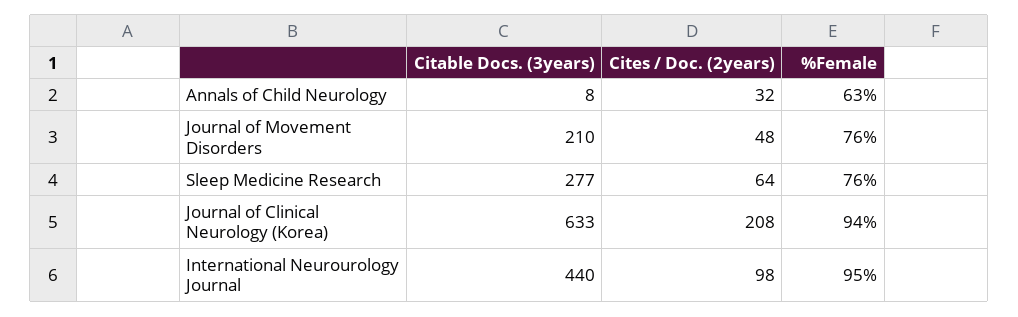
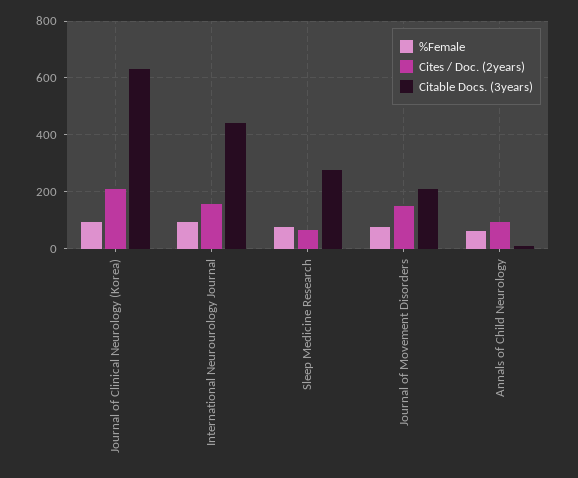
  {
    "Citable Docs. (3years)": {
      "Annals of Child Neurology": 8,
      "Journal of Movement Disorders": 210,
      "Sleep Medicine Research": 277,
      "Journal of Clinical Neurology (Korea)": 633,
      "International Neurourology Journal": 440
    },
    "Cites / Doc. (2years)": {
-     "Annals of Child Neurology": 32,
+     "Annals of Child Neurology": 100,
-     "Journal of Movement Disorders": 48,
+     "Journal of Movement Disorders": 150,
      "Sleep Medicine Research": 64,
      "Journal of Clinical Neurology (Korea)": 208,
-     "International Neurourology Journal": 98
+     "International Neurourology Journal": 150
    },
    "%Female": {
      "Annals of Child Neurology": 63,
      "Journal of Movement Disorders": 76,
      "Sleep Medicine Research": 76,
      "Journal of Clinical Neurology (Korea)": 94,
      "International Neurourology Journal": 95
    }
  }

